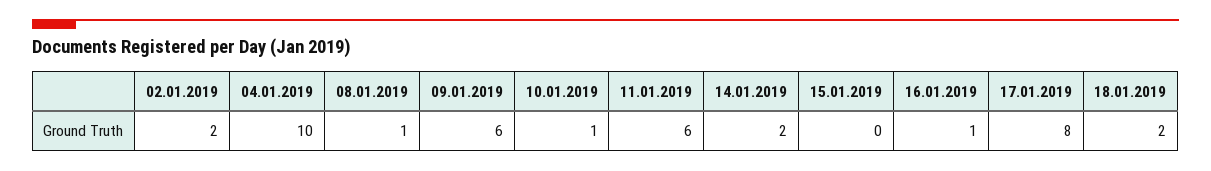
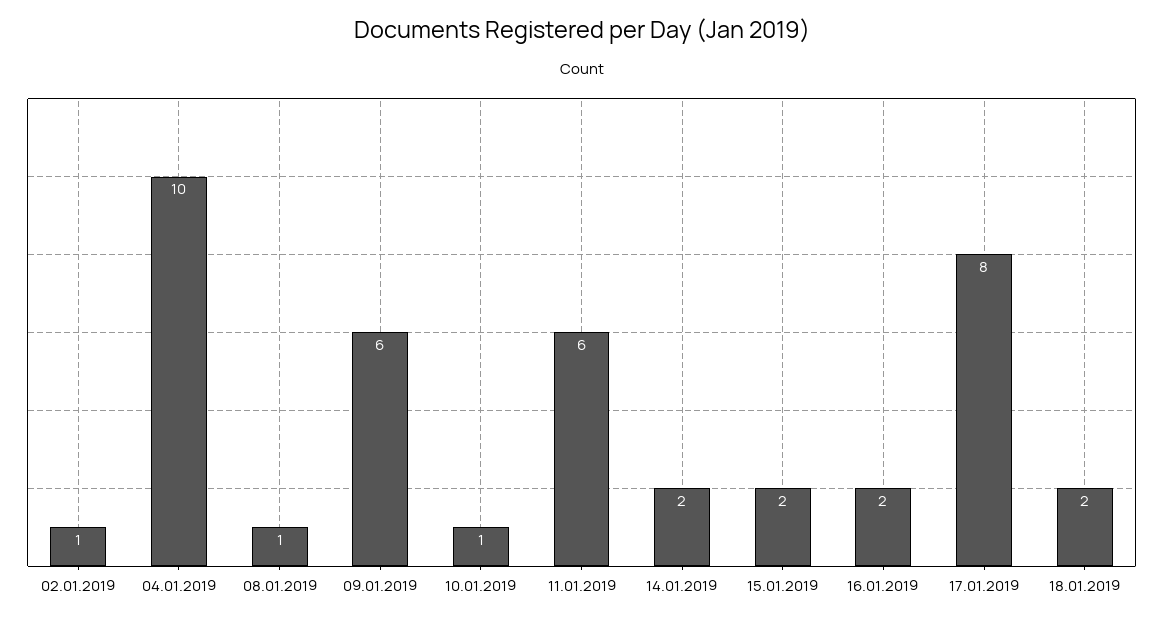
  {
-   "02.01.2019": 2,
+   "02.01.2019": 1,
    "04.01.2019": 10,
    "08.01.2019": 1,
    "09.01.2019": 6,
    "10.01.2019": 1,
    "11.01.2019": 6,
    "14.01.2019": 2,
-   "15.01.2019": 0,
+   "15.01.2019": 2,
-   "16.01.2019": 1,
+   "16.01.2019": 2,
    "17.01.2019": 8,
    "18.01.2019": 2
  }

